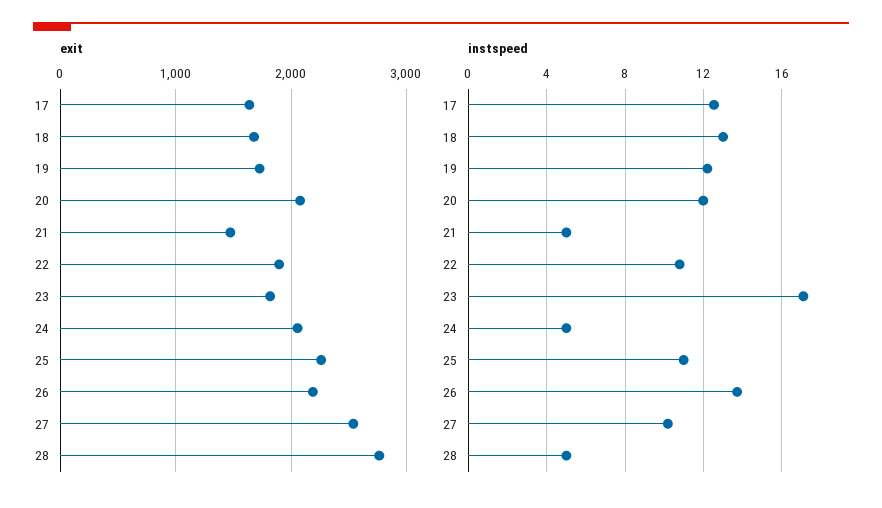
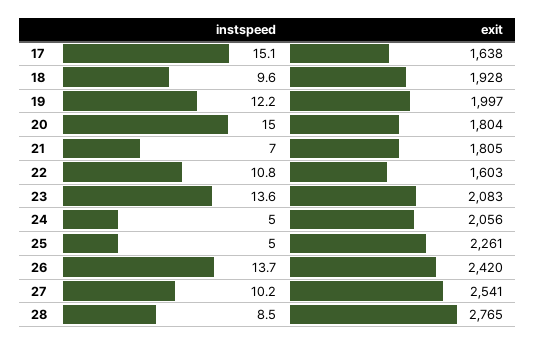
  {
    "exit": {
      "17": 1638,
-     "18": 1700,
+     "18": 1928,
-     "19": 1700,
+     "19": 1997,
-     "20": 2100,
+     "20": 1804,
-     "21": 1500,
+     "21": 1805,
-     "22": 1900,
+     "22": 1603,
-     "23": 1800,
+     "23": 2083,
      "24": 2056,
      "25": 2261,
-     "26": 2200,
+     "26": 2420,
      "27": 2541,
      "28": 2765
    },
    "instspeed": {
-     "17": 12.5,
+     "17": 15.1,
-     "18": 13,
+     "18": 9.6,
      "19": 12.2,
-     "20": 12,
+     "20": 15,
-     "21": 5,
+     "21": 7,
      "22": 10.8,
-     "23": 17,
+     "23": 13.6,
      "24": 5,
-     "25": 11,
+     "25": 5,
      "26": 13.7,
      "27": 10.2,
-     "28": 5
+     "28": 8.5
    }
  }

